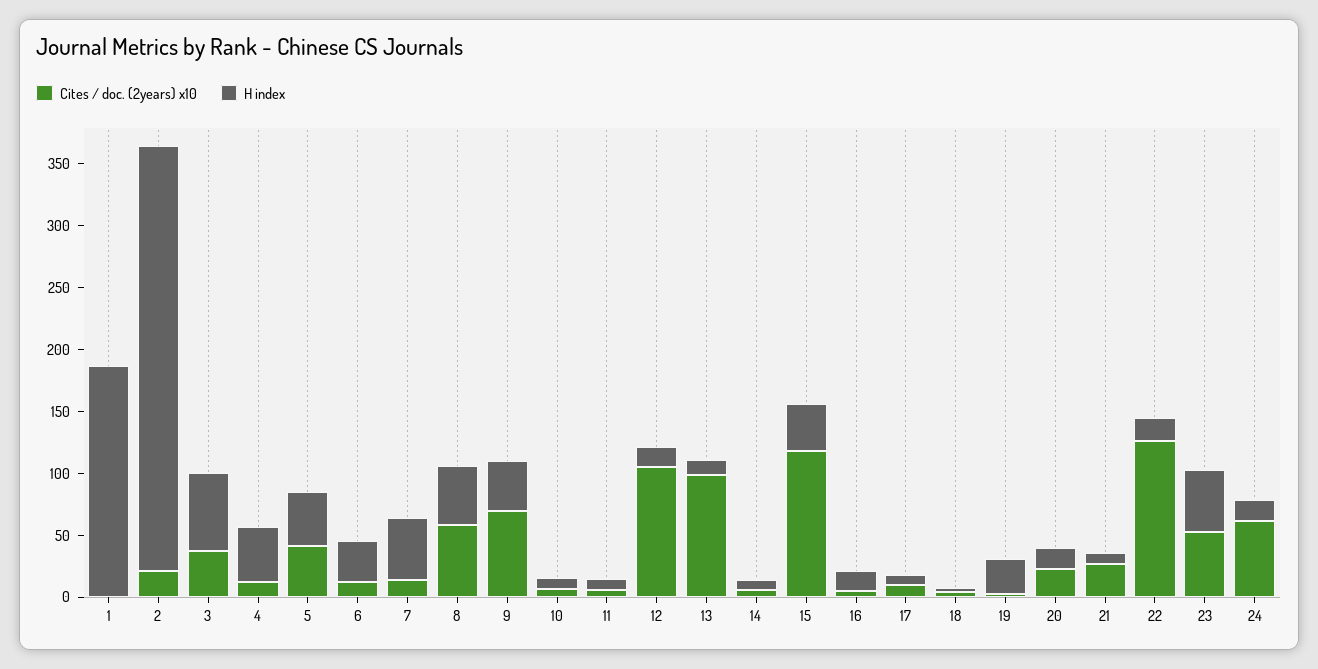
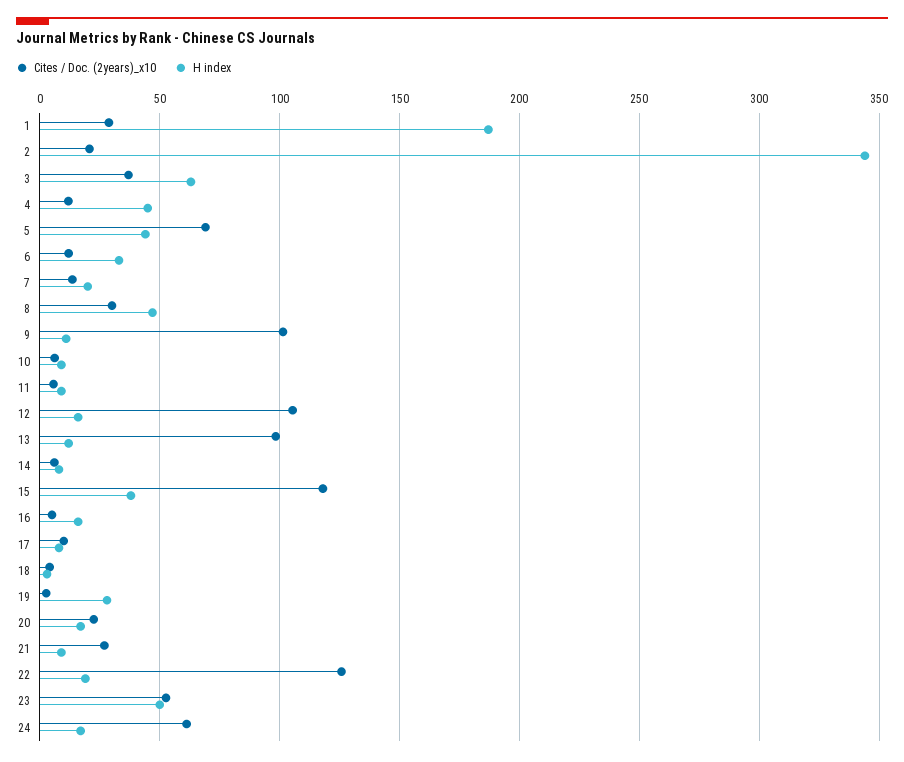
  {
    "Cites / doc. (2years) x10": {
-     "1": 0,
+     "1": 30,
      "2": 20,
      "3": 35,
      "4": 10,
-     "5": 40,
+     "5": 70,
      "6": 10,
      "7": 15,
-     "8": 60,
+     "8": 30,
-     "9": 70,
+     "9": 100,
      "10": 5,
      "11": 5,
      "12": 105,
      "13": 100,
      "14": 5,
      "15": 120,
      "16": 5,
      "17": 10,
      "18": 5,
      "19": 5,
      "20": 25,
      "21": 25,
      "22": 125,
      "23": 55,
      "24": 60
    },
    "H index": {
      "1": 185,
      "2": 345,
      "3": 65,
      "4": 45,
      "5": 45,
      "6": 35,
-     "7": 50,
+     "7": 20,
      "8": 45,
-     "9": 40,
+     "9": 10,
      "10": 10,
      "11": 10,
      "12": 15,
      "13": 10,
      "14": 10,
      "15": 40,
      "16": 15,
      "17": 10,
      "18": 5,
      "19": 30,
      "20": 15,
      "21": 10,
      "22": 20,
      "23": 50,
      "24": 15
    }
  }

